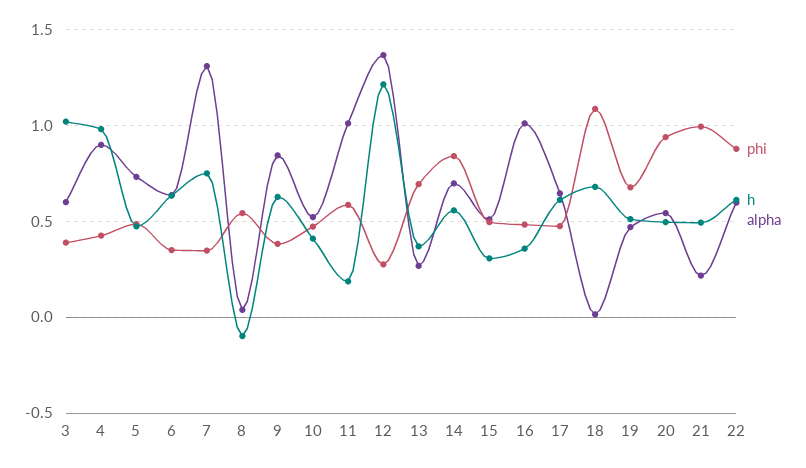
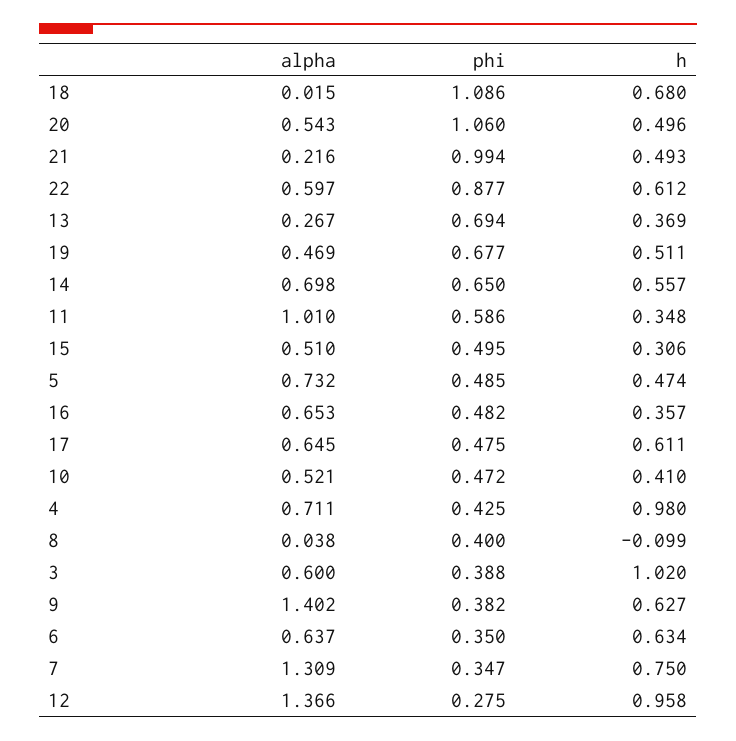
  {
    "phi": {
      "3": 0.388,
      "4": 0.425,
      "5": 0.485,
      "6": 0.35,
      "7": 0.347,
-     "8": 0.55,
+     "8": 0.4,
      "9": 0.382,
      "10": 0.472,
      "11": 0.586,
      "12": 0.275,
      "13": 0.694,
-     "14": 0.85,
+     "14": 0.65,
      "15": 0.495,
      "16": 0.482,
      "17": 0.475,
      "18": 1.086,
      "19": 0.677,
-     "20": 0.95,
+     "20": 1.06,
      "21": 0.994,
      "22": 0.877
    },
    "h": {
      "3": 1.02,
      "4": 0.98,
      "5": 0.474,
      "6": 0.634,
      "7": 0.75,
      "8": -0.099,
      "9": 0.627,
      "10": 0.41,
-     "11": 0.2,
+     "11": 0.348,
-     "12": 1.2,
+     "12": 0.958,
      "13": 0.369,
      "14": 0.557,
      "15": 0.306,
      "16": 0.357,
      "17": 0.611,
      "18": 0.68,
      "19": 0.511,
      "20": 0.496,
      "21": 0.493,
      "22": 0.612
    },
    "alpha": {
      "3": 0.6,
-     "4": 0.9,
+     "4": 0.711,
      "5": 0.732,
      "6": 0.637,
      "7": 1.309,
      "8": 0.038,
-     "9": 0.85,
+     "9": 1.402,
      "10": 0.521,
      "11": 1.01,
      "12": 1.366,
      "13": 0.267,
      "14": 0.698,
      "15": 0.51,
-     "16": 1,
+     "16": 0.653,
      "17": 0.645,
      "18": 0.015,
      "19": 0.469,
      "20": 0.543,
      "21": 0.216,
      "22": 0.597
    }
  }

